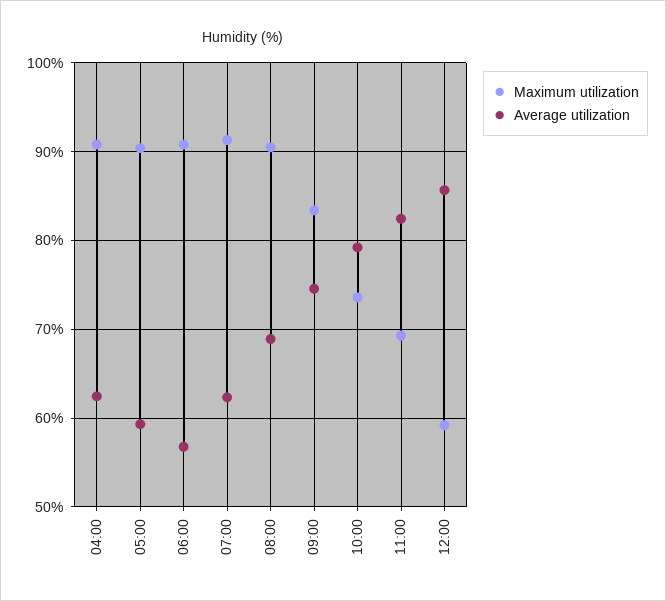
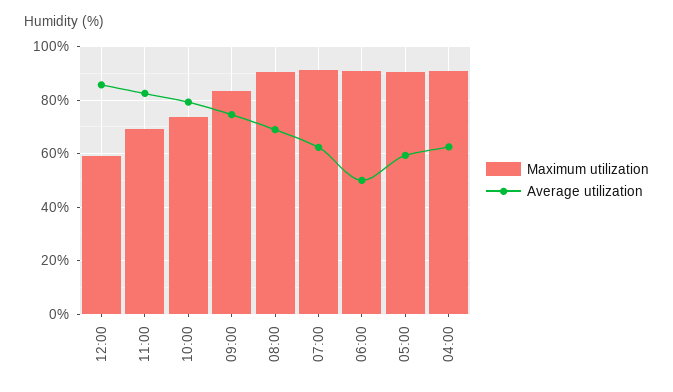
  {
    "Maximum utilization": {
      "04:00": 91,
      "05:00": 90,
      "06:00": 91,
      "07:00": 91,
      "08:00": 91,
      "09:00": 83,
      "10:00": 74,
      "11:00": 69,
      "12:00": 59
    },
    "Average utilization": {
      "04:00": 62,
      "05:00": 59,
-     "06:00": 57,
+     "06:00": 50,
      "07:00": 62,
      "08:00": 69,
      "09:00": 75,
      "10:00": 79,
      "11:00": 82,
      "12:00": 86
    }
  }

